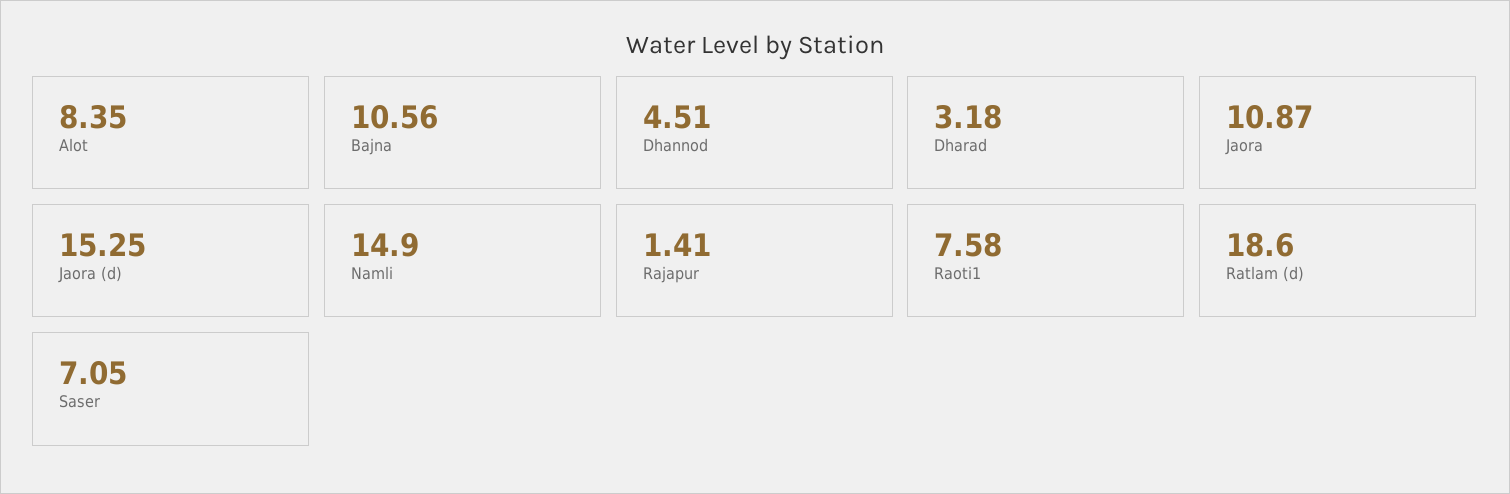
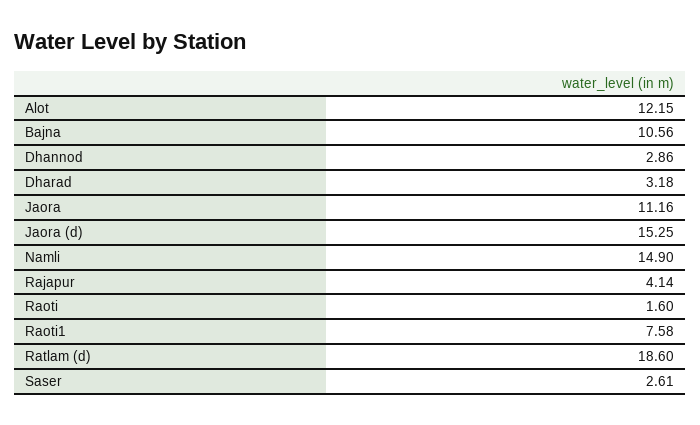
  {
-   "Alot": 8.35,
+   "Alot": 12.15,
    "Bajna": 10.56,
-   "Dhannod": 4.51,
+   "Dhannod": 2.86,
    "Dharad": 3.18,
-   "Jaora": 10.87,
+   "Jaora": 11.16,
    "Jaora (d)": 15.25,
    "Namli": 14.9,
-   "Rajapur": 1.41,
+   "Rajapur": 4.14,
    "Raoti1": 7.58,
    "Ratlam (d)": 18.6,
-   "Saser": 7.05
+   "Saser": 2.61,
+   "Raoti": 1.6
  }

